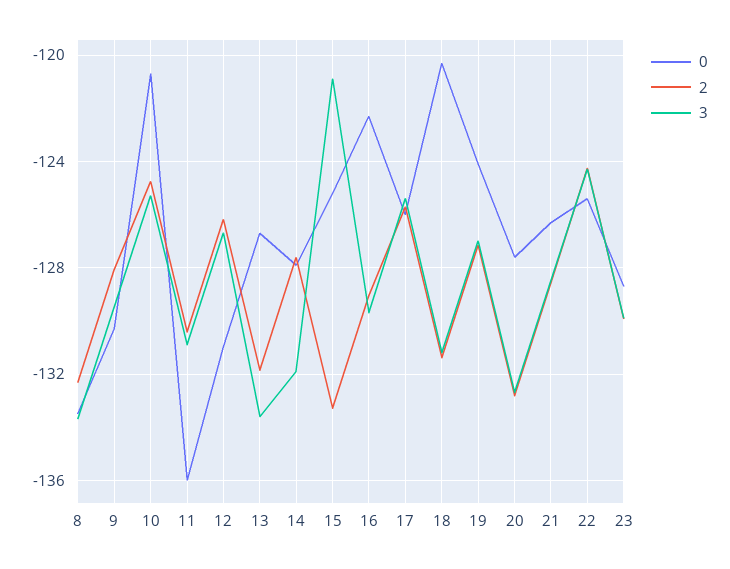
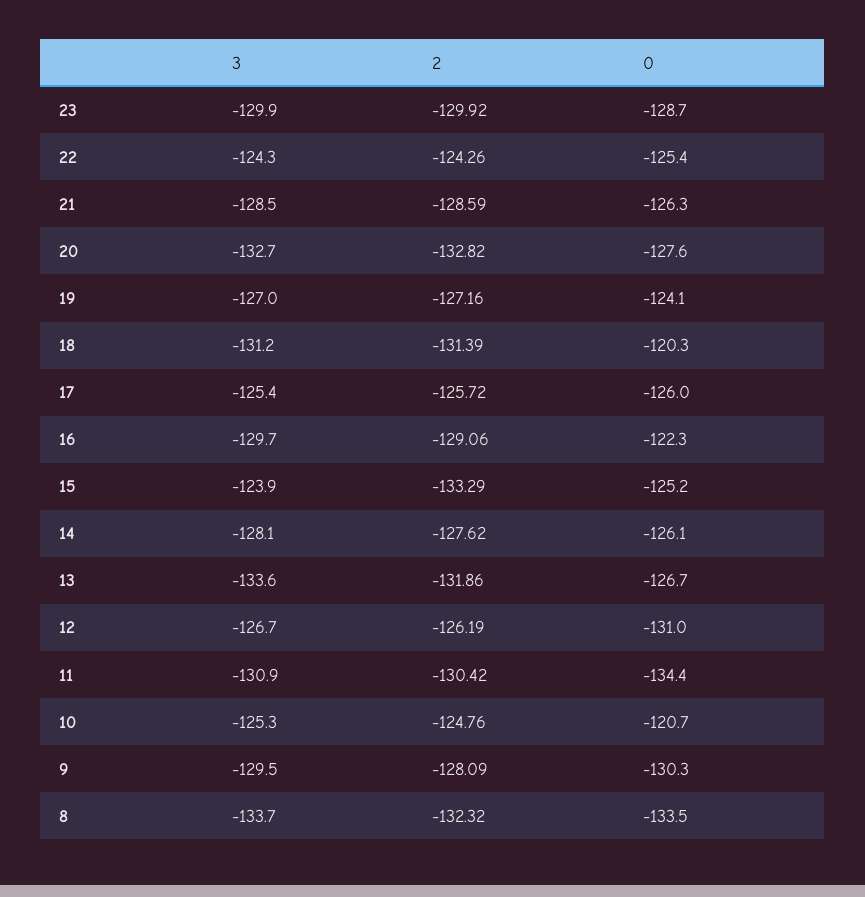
  {
    "0": {
      "8": -133.5,
      "9": -130.3,
      "10": -120.7,
-     "11": -136,
+     "11": -134.4,
      "12": -131,
      "13": -126.7,
-     "14": -128,
+     "14": -126.1,
      "15": -125.2,
      "16": -122.3,
      "17": -126,
      "18": -120.3,
      "19": -124.1,
      "20": -127.6,
      "21": -126.3,
      "22": -125.4,
      "23": -128.7
    },
    "2": {
      "8": -132.32,
      "9": -128.09,
      "10": -124.76,
      "11": -130.42,
      "12": -126.19,
      "13": -131.86,
      "14": -127.62,
      "15": -133.29,
      "16": -129.06,
      "17": -125.72,
      "18": -131.39,
      "19": -127.16,
      "20": -132.82,
      "21": -128.59,
      "22": -124.26,
      "23": -129.92
    },
    "3": {
      "8": -133.7,
      "9": -129.5,
      "10": -125.3,
      "11": -130.9,
      "12": -126.7,
      "13": -133.6,
-     "14": -132,
+     "14": -128.1,
-     "15": -121,
+     "15": -123.9,
      "16": -129.7,
      "17": -125.4,
      "18": -131.2,
      "19": -127,
      "20": -132.7,
      "21": -128.5,
      "22": -124.3,
      "23": -129.9
    }
  }

